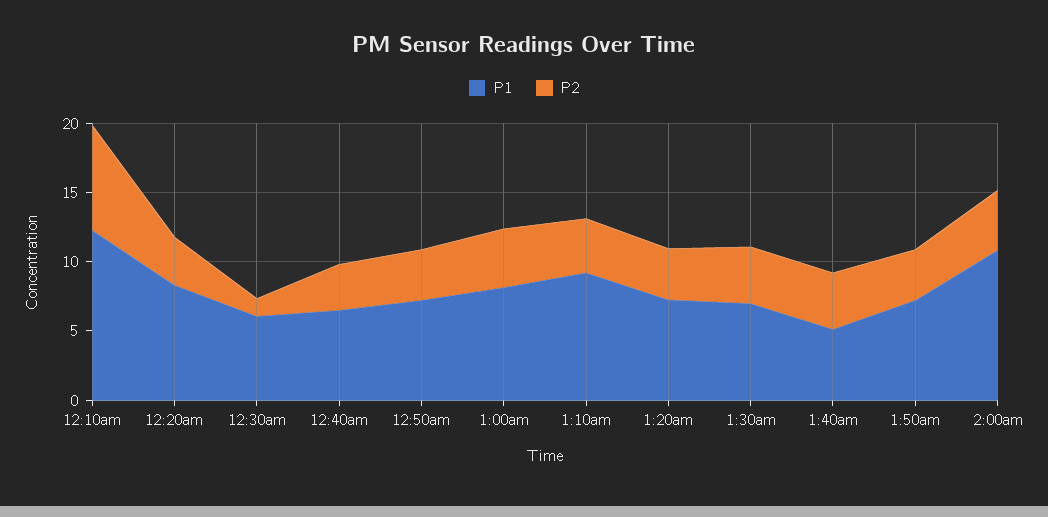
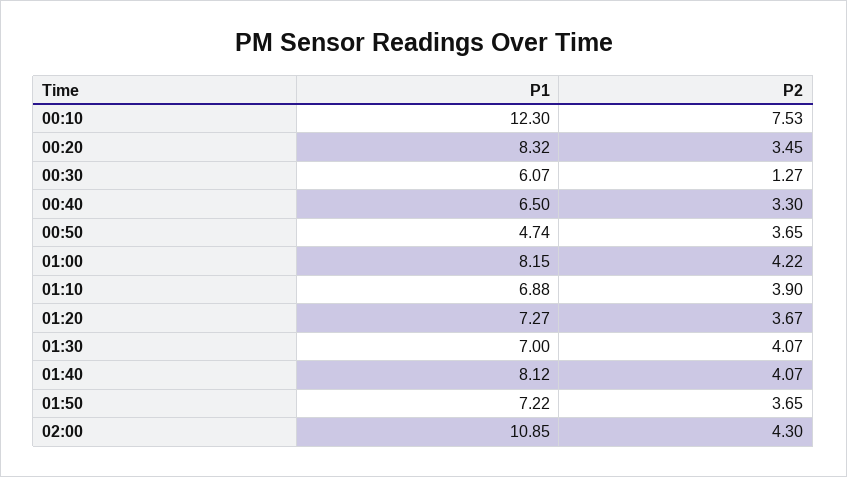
  {
    "P1": {
      "12:10am": 12.3,
      "12:20am": 8.32,
      "12:30am": 6.07,
      "12:40am": 6.5,
-     "12:50am": 7,
+     "12:50am": 4.74,
      "1:00am": 8.15,
-     "1:10am": 9,
+     "1:10am": 6.88,
      "1:20am": 7.27,
      "1:30am": 7,
-     "1:40am": 5,
+     "1:40am": 8.12,
      "1:50am": 7.22,
      "2:00am": 10.85
    },
    "P2": {
      "12:10am": 7.53,
      "12:20am": 3.45,
      "12:30am": 1.27,
      "12:40am": 3.3,
      "12:50am": 3.65,
      "1:00am": 4.22,
      "1:10am": 3.9,
      "1:20am": 3.67,
      "1:30am": 4.07,
      "1:40am": 4.07,
      "1:50am": 3.65,
      "2:00am": 4.3
    }
  }

